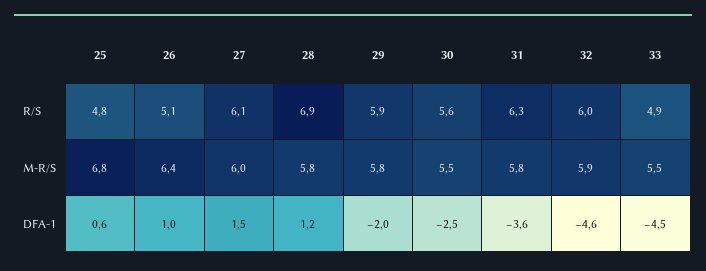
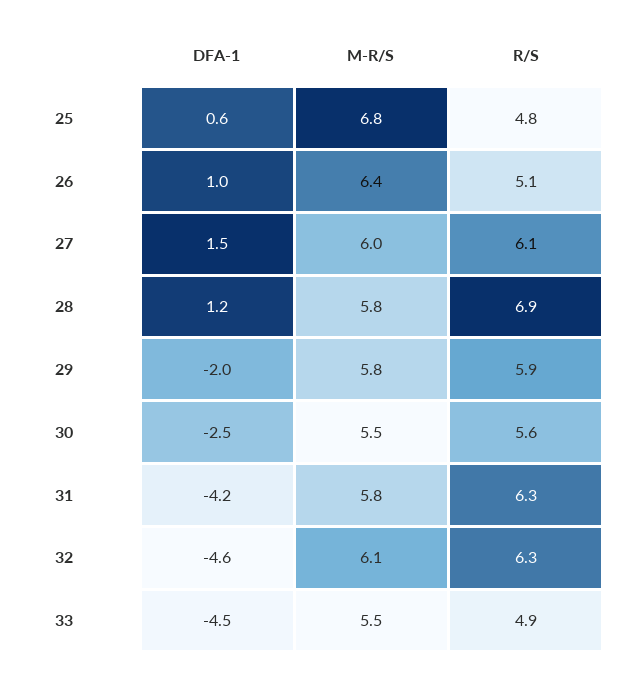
  {
    "25": {
      "R/S": 4.8,
      "M-R/S": 6.8,
      "DFA-1": 0.6
    },
    "26": {
      "R/S": 5.1,
      "M-R/S": 6.4,
      "DFA-1": 1
    },
    "27": {
      "R/S": 6.1,
      "M-R/S": 6,
      "DFA-1": 1.5
    },
    "28": {
      "R/S": 6.9,
      "M-R/S": 5.8,
      "DFA-1": 1.2
    },
    "29": {
      "R/S": 5.9,
      "M-R/S": 5.8,
      "DFA-1": -2
    },
    "30": {
      "R/S": 5.6,
      "M-R/S": 5.5,
      "DFA-1": -2.5
    },
    "31": {
      "R/S": 6.3,
      "M-R/S": 5.8,
-     "DFA-1": -3.6
+     "DFA-1": -4.2
    },
    "32": {
-     "R/S": 6,
+     "R/S": 6.3,
-     "M-R/S": 5.9,
+     "M-R/S": 6.1,
      "DFA-1": -4.6
    },
    "33": {
      "R/S": 4.9,
      "M-R/S": 5.5,
      "DFA-1": -4.5
    }
  }

